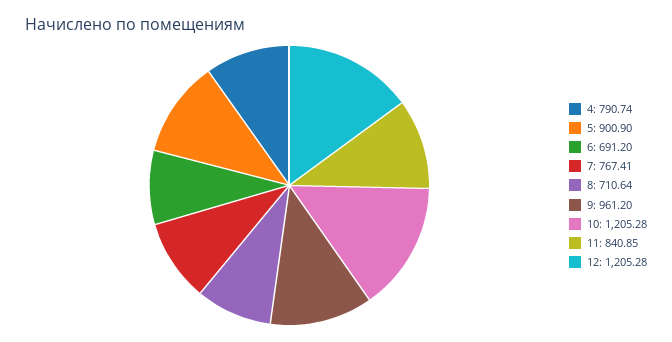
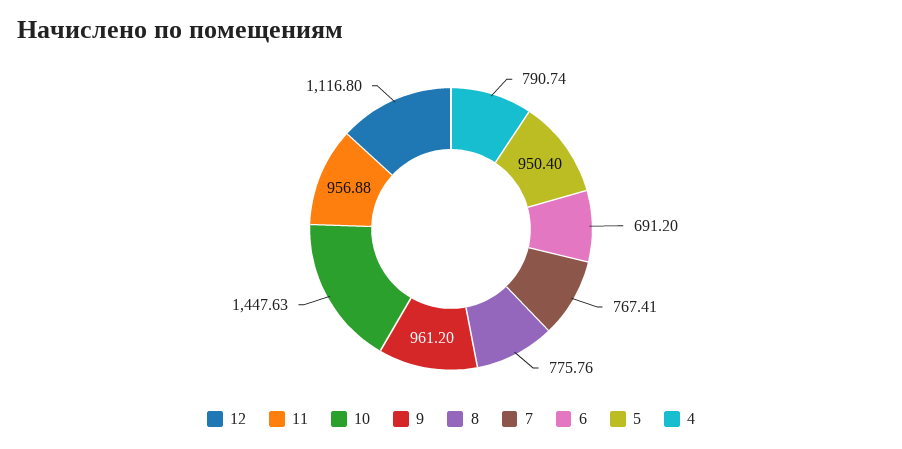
  {
    "4": 790.74,
-   "5": 900.9,
+   "5": 950.4,
    "6": 691.2,
    "7": 767.41,
-   "8": 710.64,
+   "8": 775.76,
    "9": 961.2,
-   "10": 1205.28,
+   "10": 1447.63,
-   "11": 840.85,
+   "11": 956.88,
-   "12": 1205.28
+   "12": 1116.8
  }

